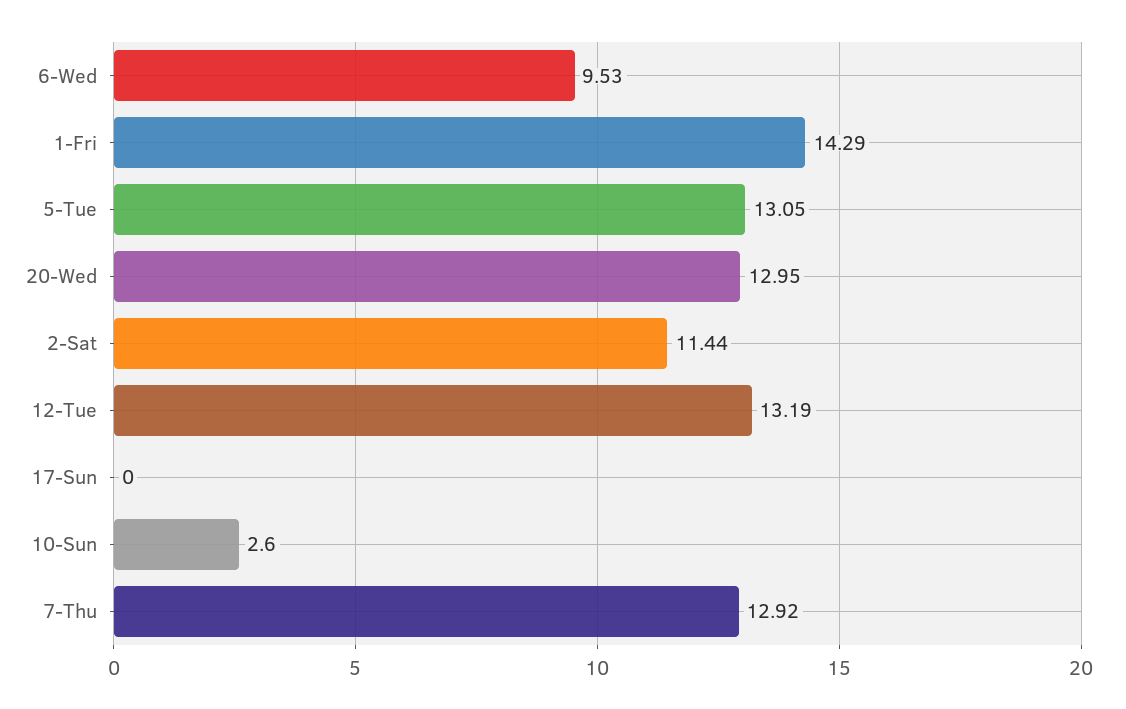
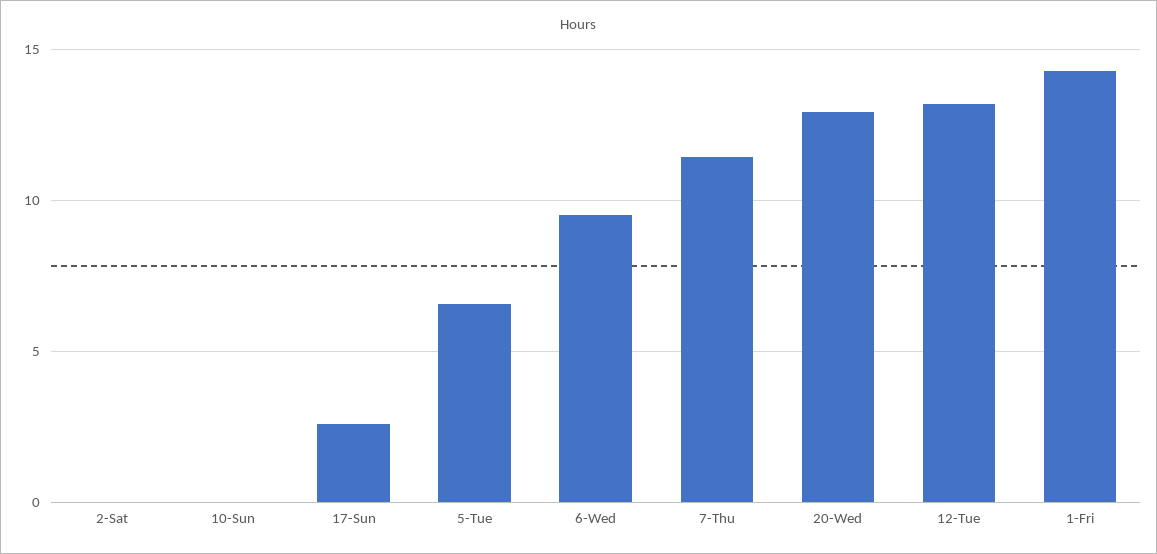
  {
    "6-Wed": 9.53,
    "1-Fri": 14.29,
-   "5-Tue": 13.05,
+   "5-Tue": 6.5,
    "20-Wed": 12.95,
-   "2-Sat": 11.44,
+   "2-Sat": 0,
    "12-Tue": 13.19,
-   "17-Sun": 0,
+   "17-Sun": 2.5,
-   "10-Sun": 2.6,
+   "10-Sun": 0,
-   "7-Thu": 12.92
+   "7-Thu": 11.5
  }

